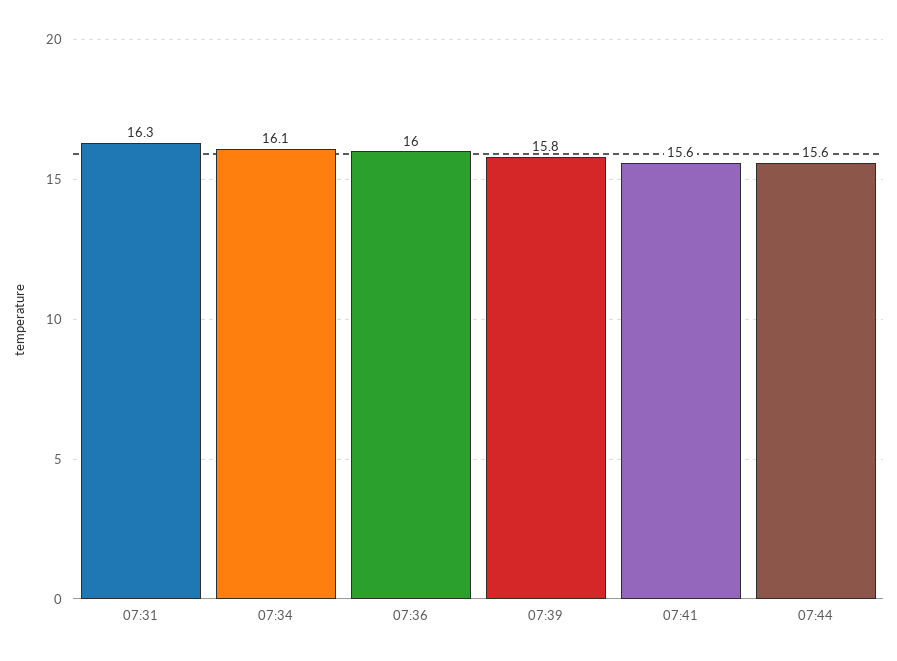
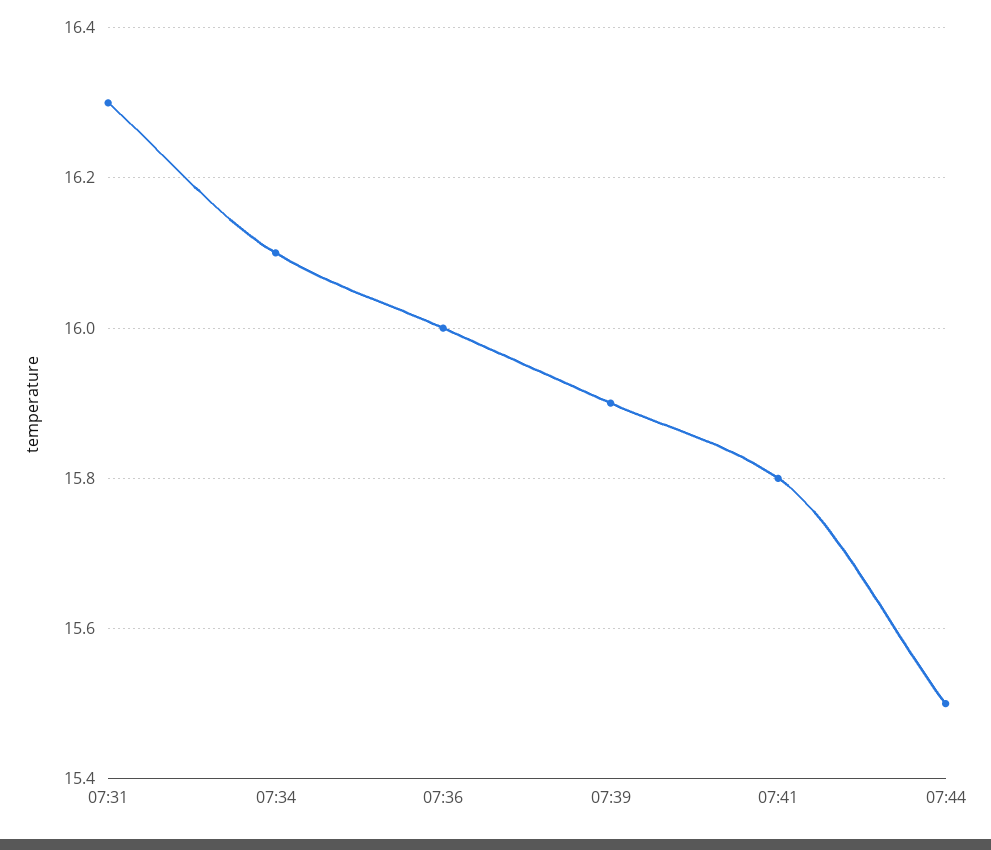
  {
    "07:31": 16.3,
    "07:34": 16.1,
    "07:36": 16,
-   "07:39": 15.8,
+   "07:39": 15.9,
-   "07:41": 15.6,
+   "07:41": 15.8,
-   "07:44": 15.6
+   "07:44": 15.5
  }

